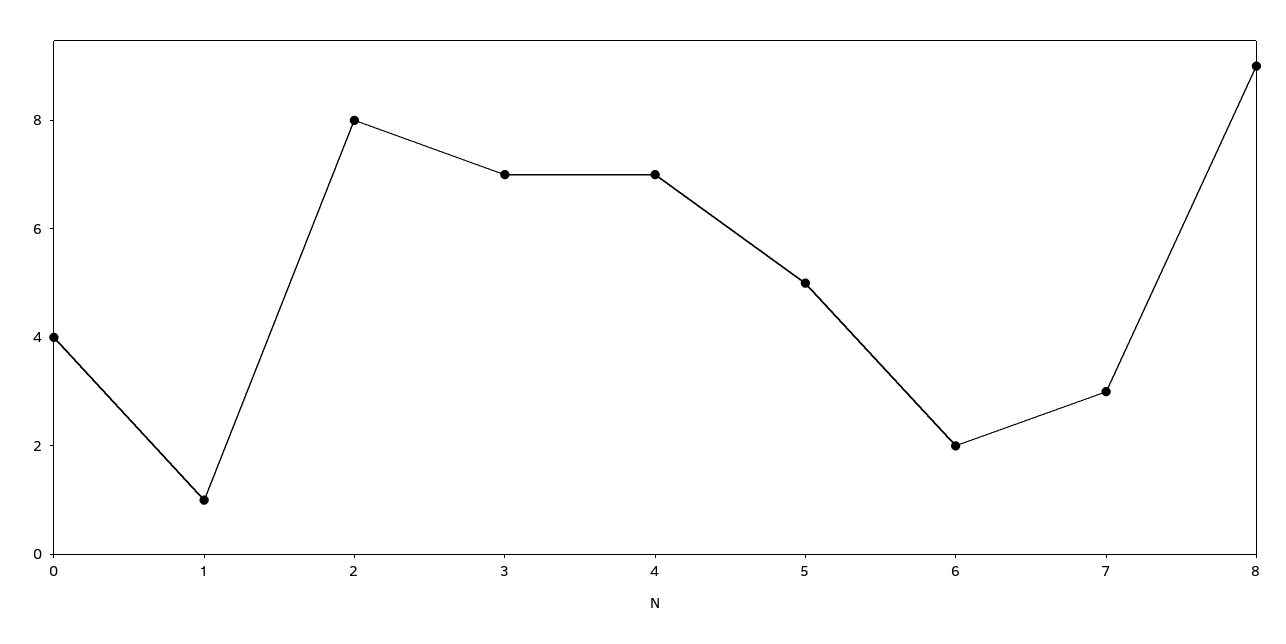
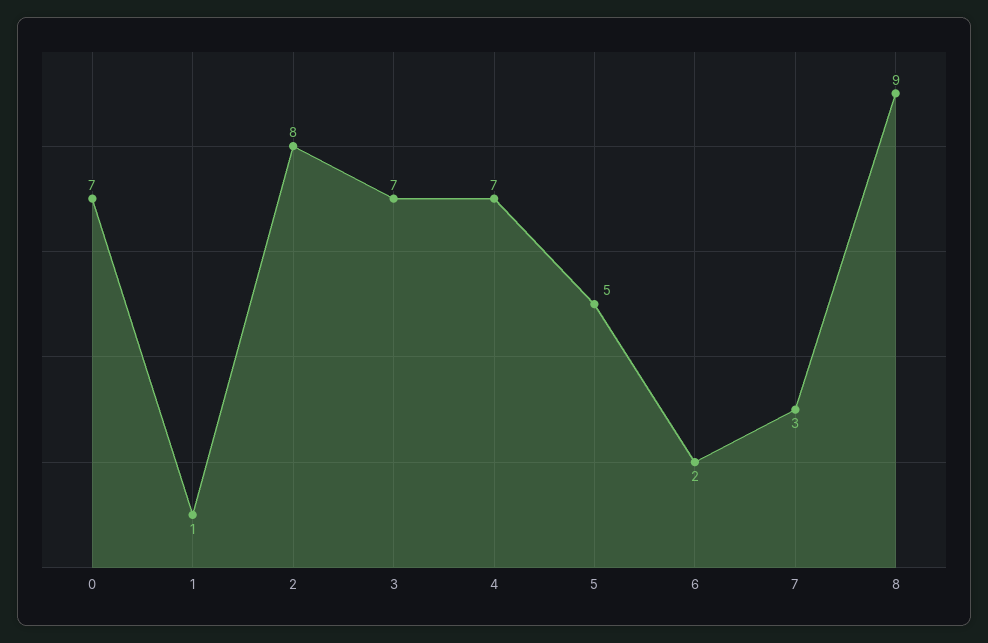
  {
-   "0": 4,
+   "0": 7,
    "1": 1,
    "2": 8,
    "3": 7,
    "4": 7,
    "5": 5,
    "6": 2,
    "7": 3,
    "8": 9
  }

